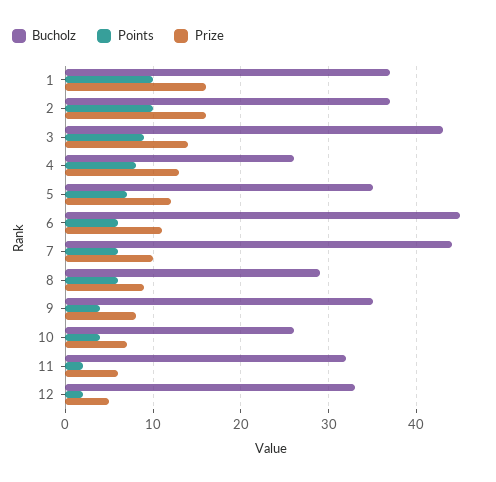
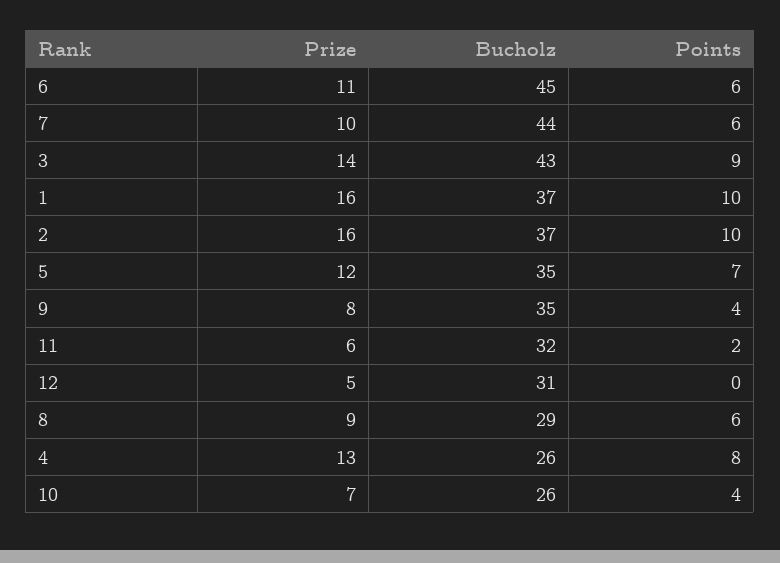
  {
    "Bucholz": {
      "1": 37,
      "2": 37,
      "3": 43,
      "4": 26,
      "5": 35,
      "6": 45,
      "7": 44,
      "8": 29,
      "9": 35,
      "10": 26,
      "11": 32,
-     "12": 33
+     "12": 31
    },
    "Points": {
      "1": 10,
      "2": 10,
      "3": 9,
      "4": 8,
      "5": 7,
      "6": 6,
      "7": 6,
      "8": 6,
      "9": 4,
      "10": 4,
      "11": 2,
-     "12": 2
+     "12": 0
    },
    "Prize": {
      "1": 16,
      "2": 16,
      "3": 14,
      "4": 13,
      "5": 12,
      "6": 11,
      "7": 10,
      "8": 9,
      "9": 8,
      "10": 7,
      "11": 6,
      "12": 5
    }
  }

